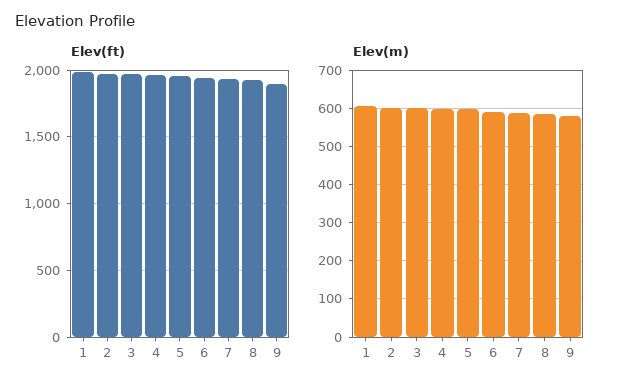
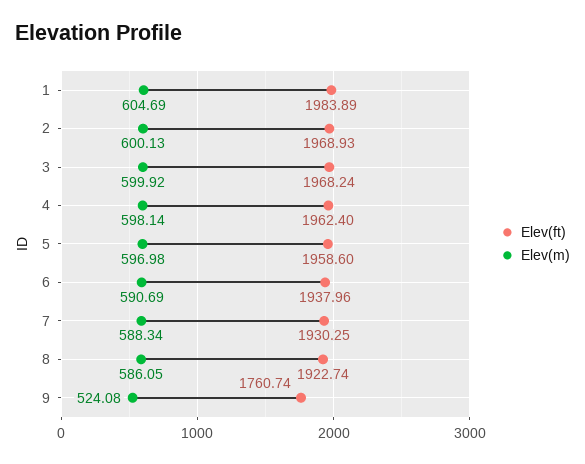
  {
    "Elev(ft)": {
      "1": 1983.89,
      "2": 1968.93,
      "3": 1968.24,
      "4": 1962.4,
      "5": 1958.6,
      "6": 1937.96,
      "7": 1930.25,
      "8": 1922.74,
-     "9": 1900
+     "9": 1760.74
    },
    "Elev(m)": {
      "1": 604.69,
      "2": 600.13,
      "3": 599.92,
      "4": 598.14,
      "5": 596.98,
      "6": 590.69,
      "7": 588.34,
      "8": 586.05,
-     "9": 580
+     "9": 524.08
    }
  }

